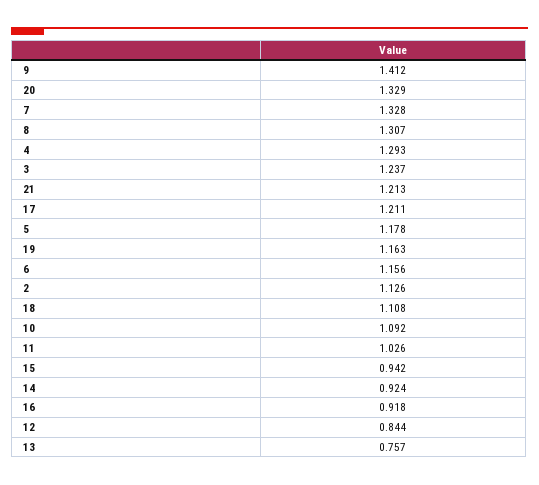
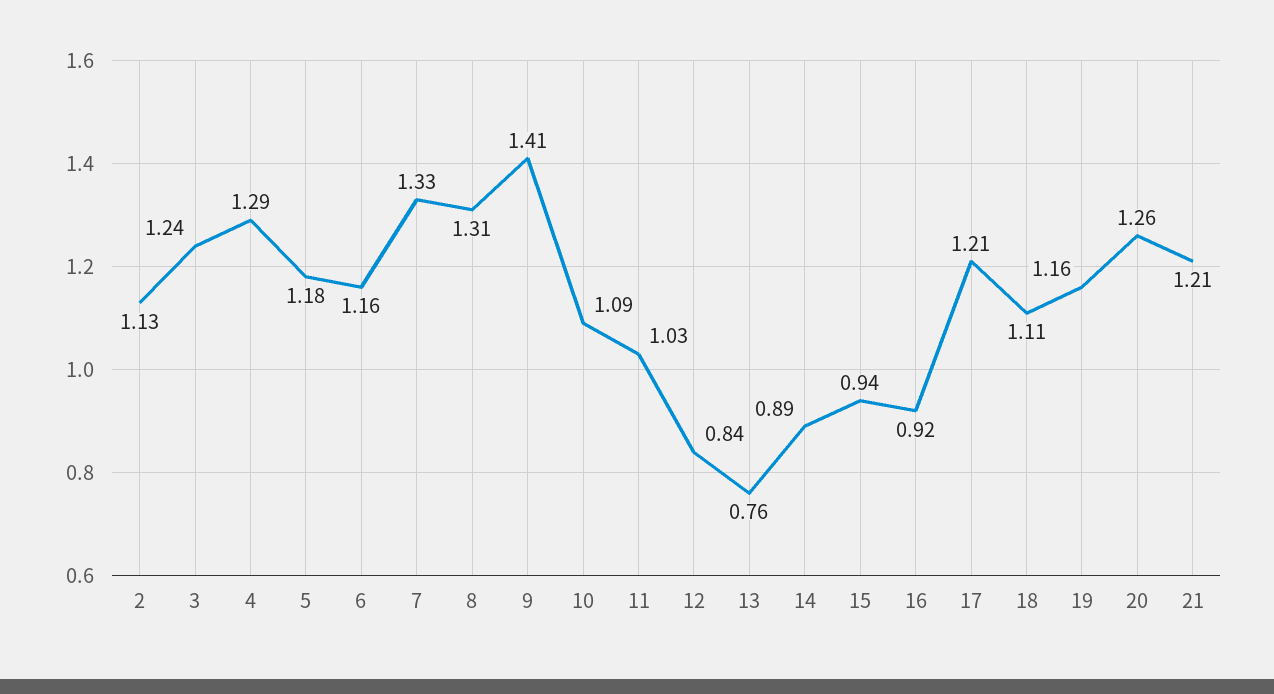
  {
    "9": 1.412,
-   "20": 1.329,
+   "20": 1.26,
    "7": 1.328,
    "8": 1.307,
    "4": 1.293,
    "3": 1.237,
    "21": 1.213,
    "17": 1.211,
    "5": 1.178,
    "19": 1.163,
    "6": 1.156,
    "2": 1.126,
    "18": 1.108,
    "10": 1.092,
    "11": 1.026,
    "15": 0.942,
-   "14": 0.924,
+   "14": 0.89,
    "16": 0.918,
    "12": 0.844,
    "13": 0.757
  }

